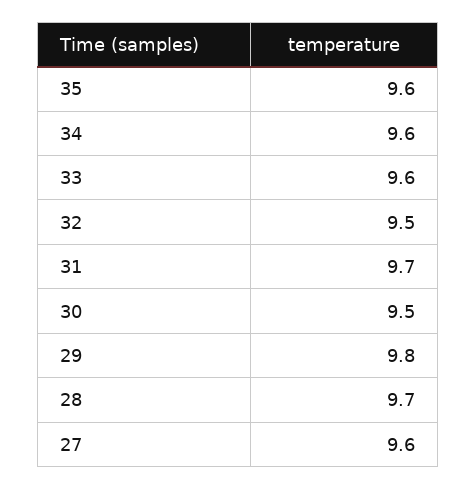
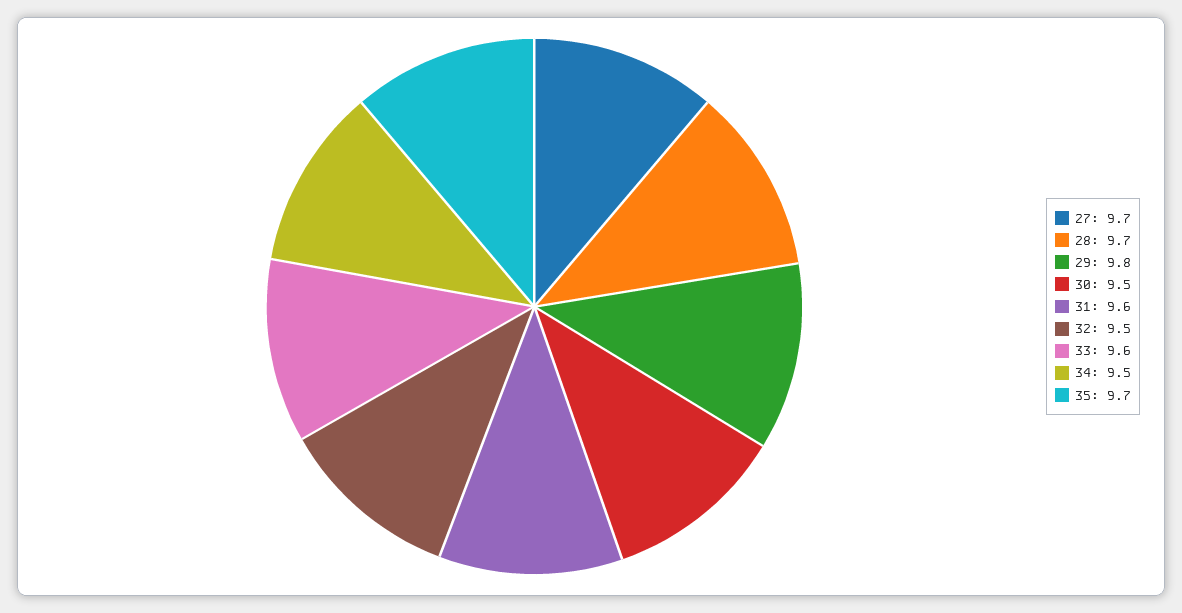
  {
-   "35": 9.6,
+   "35": 9.7,
-   "34": 9.6,
+   "34": 9.5,
    "33": 9.6,
    "32": 9.5,
-   "31": 9.7,
+   "31": 9.6,
    "30": 9.5,
    "29": 9.8,
    "28": 9.7,
-   "27": 9.6
+   "27": 9.7
  }

